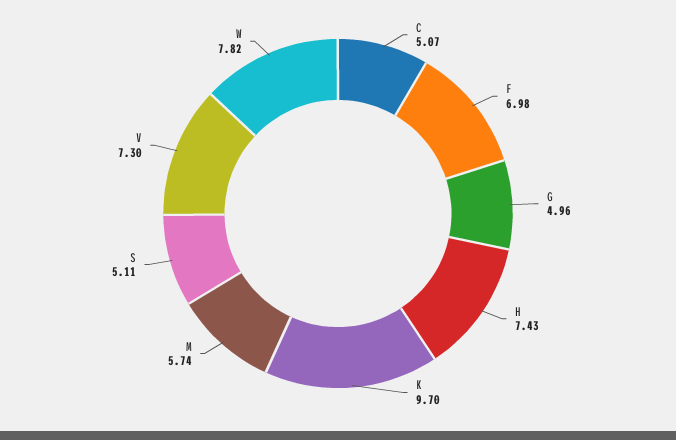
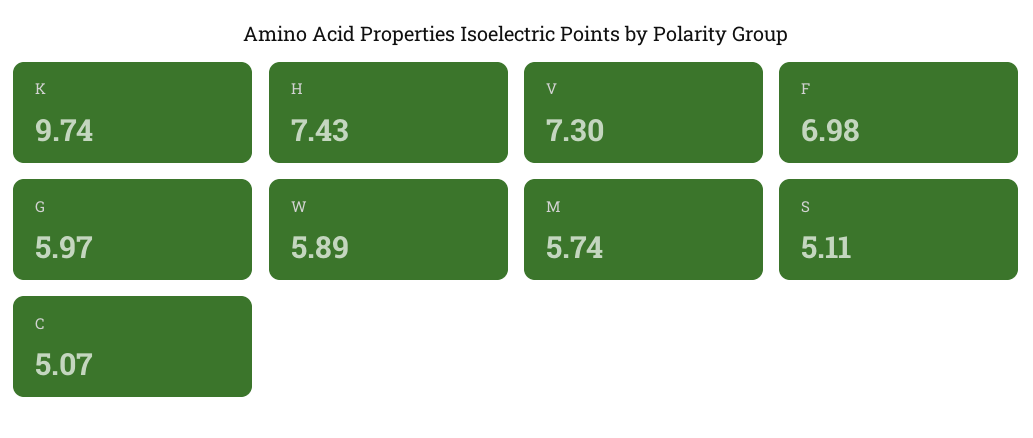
  {
    "C": 5.07,
    "F": 6.98,
-   "G": 4.96,
+   "G": 5.97,
    "H": 7.43,
-   "K": 9.7,
+   "K": 9.74,
    "M": 5.74,
    "S": 5.11,
    "V": 7.3,
-   "W": 7.82
+   "W": 5.89
  }

